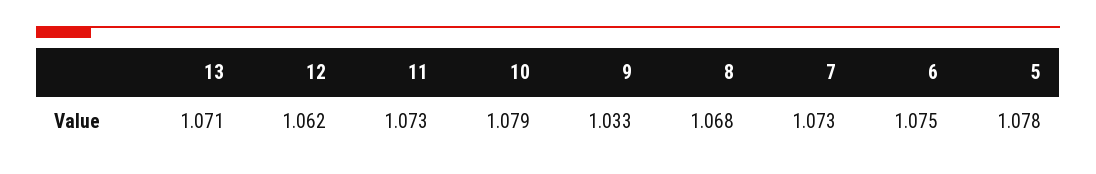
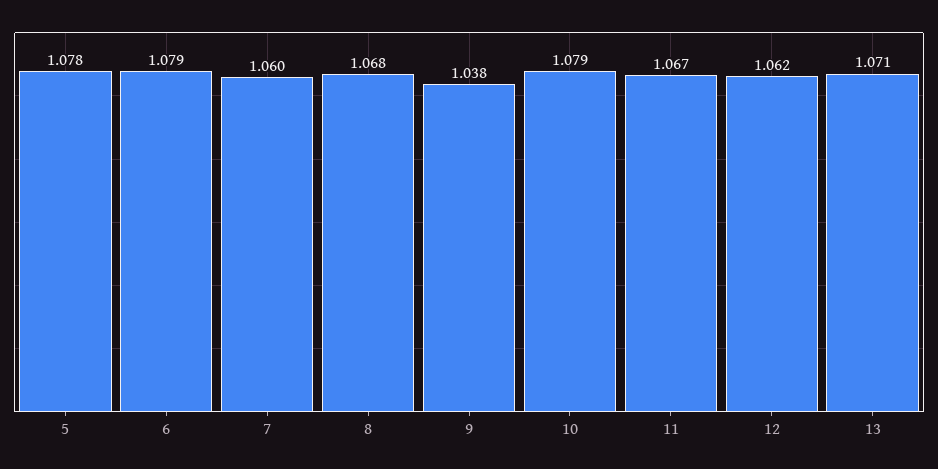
  {
    "13": 1.071,
    "12": 1.062,
-   "11": 1.073,
+   "11": 1.067,
    "10": 1.079,
-   "9": 1.033,
+   "9": 1.038,
    "8": 1.068,
-   "7": 1.073,
+   "7": 1.06,
-   "6": 1.075,
+   "6": 1.079,
    "5": 1.078
  }

